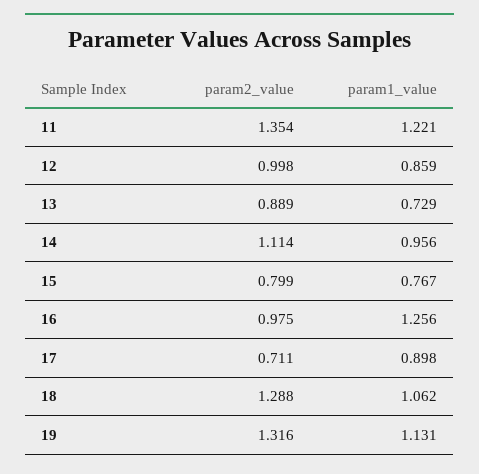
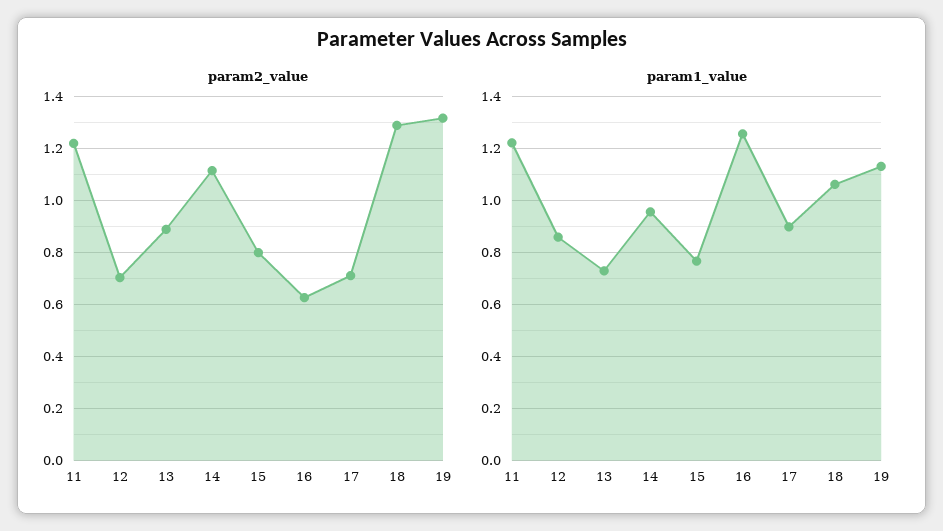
  {
    "param2_value": {
-     "11": 1.354,
+     "11": 1.225,
-     "12": 0.998,
+     "12": 0.7,
      "13": 0.889,
      "14": 1.114,
      "15": 0.799,
-     "16": 0.975,
+     "16": 0.625,
      "17": 0.711,
      "18": 1.288,
      "19": 1.316
    },
    "param1_value": {
      "11": 1.221,
      "12": 0.859,
      "13": 0.729,
      "14": 0.956,
      "15": 0.767,
      "16": 1.256,
      "17": 0.898,
      "18": 1.062,
      "19": 1.131
    }
  }

